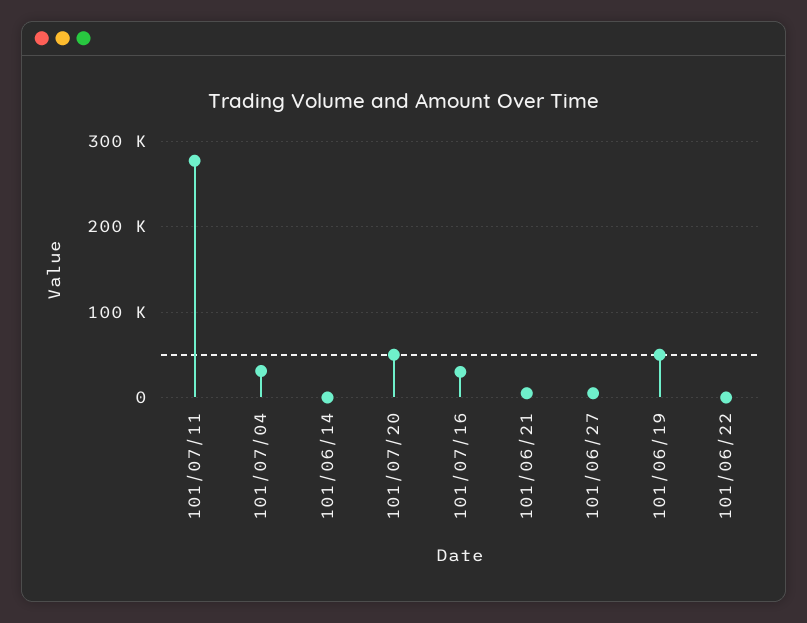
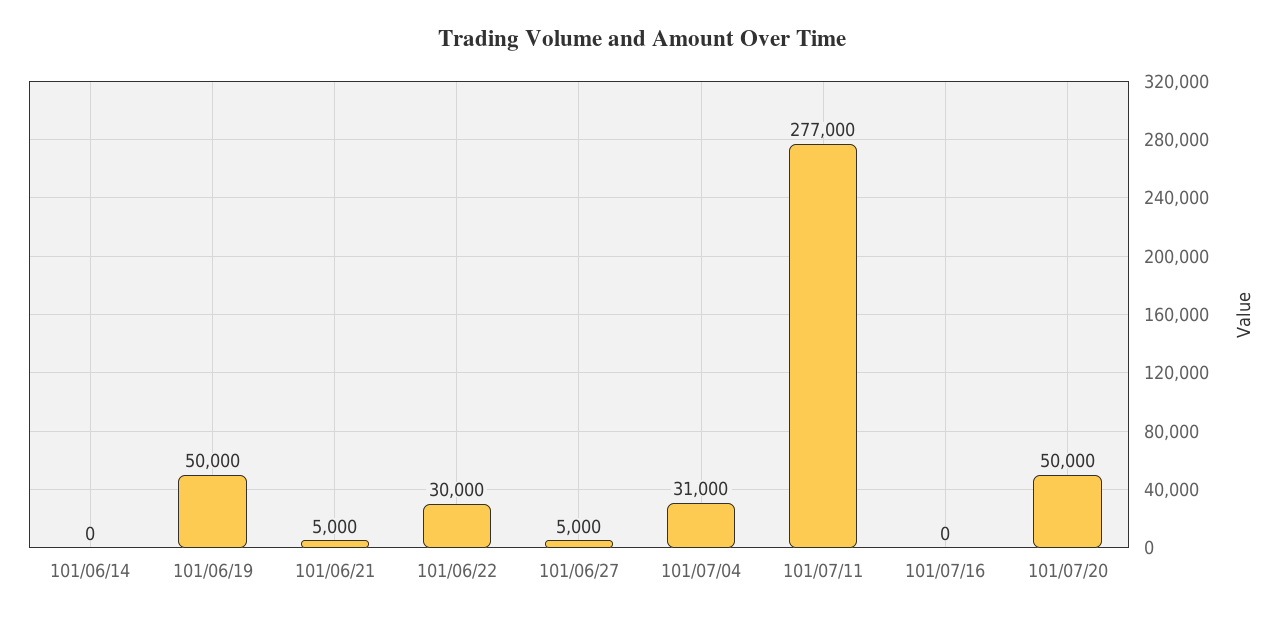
  {
    "101/07/11": 277000,
    "101/07/04": 31000,
    "101/06/14": 0,
    "101/07/20": 50000,
-   "101/07/16": 30000,
+   "101/07/16": 0,
    "101/06/21": 5000,
    "101/06/27": 5000,
    "101/06/19": 50000,
-   "101/06/22": 0
+   "101/06/22": 30000
  }

